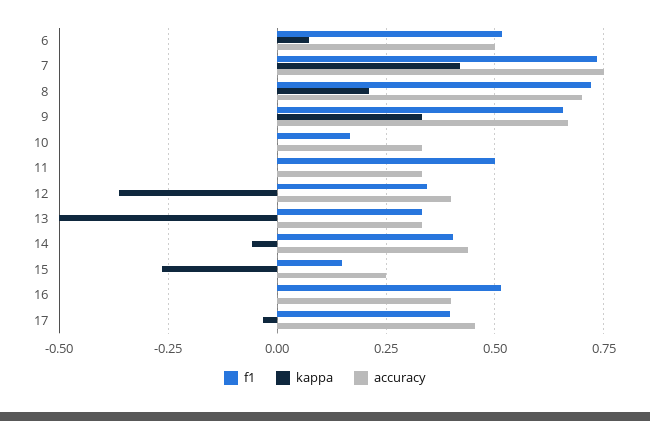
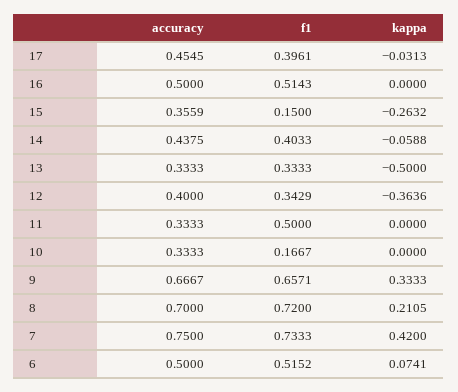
  {
    "f1": {
      "6": 0.5152,
      "7": 0.7333,
      "8": 0.72,
      "9": 0.6571,
      "10": 0.1667,
      "11": 0.5,
      "12": 0.3429,
      "13": 0.3333,
      "14": 0.4033,
      "15": 0.15,
      "16": 0.5143,
      "17": 0.3961
    },
    "kappa": {
      "6": 0.0741,
      "7": 0.42,
      "8": 0.2105,
      "9": 0.3333,
      "10": 0,
      "11": 0,
      "12": -0.3636,
      "13": -0.5,
      "14": -0.0588,
      "15": -0.2632,
      "16": 0,
      "17": -0.0313
    },
    "accuracy": {
      "6": 0.5,
      "7": 0.75,
      "8": 0.7,
      "9": 0.6667,
      "10": 0.3333,
      "11": 0.3333,
      "12": 0.4,
      "13": 0.3333,
      "14": 0.4375,
-     "15": 0.25,
+     "15": 0.3559,
-     "16": 0.4,
+     "16": 0.5,
      "17": 0.4545
    }
  }

